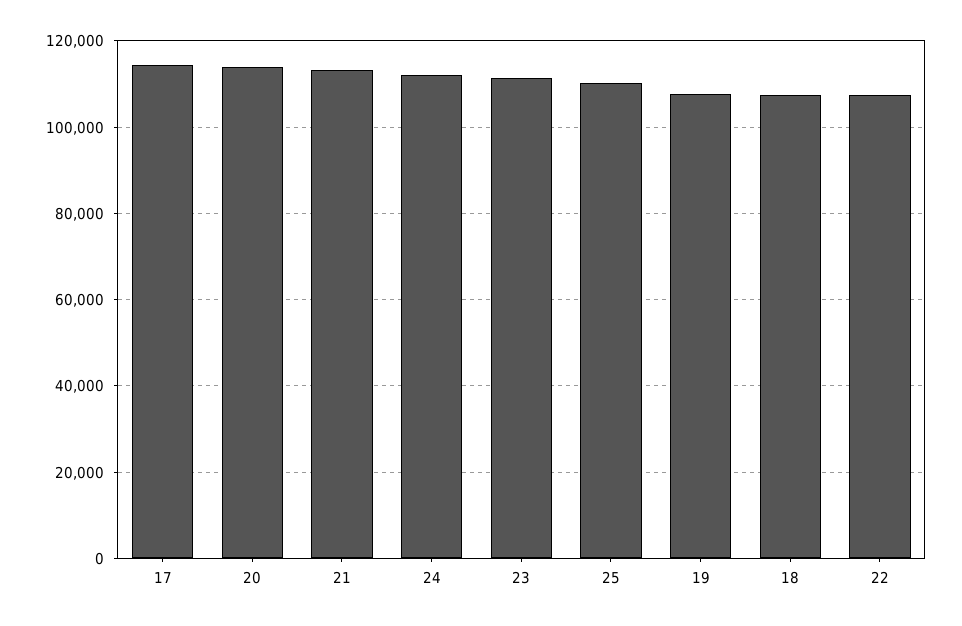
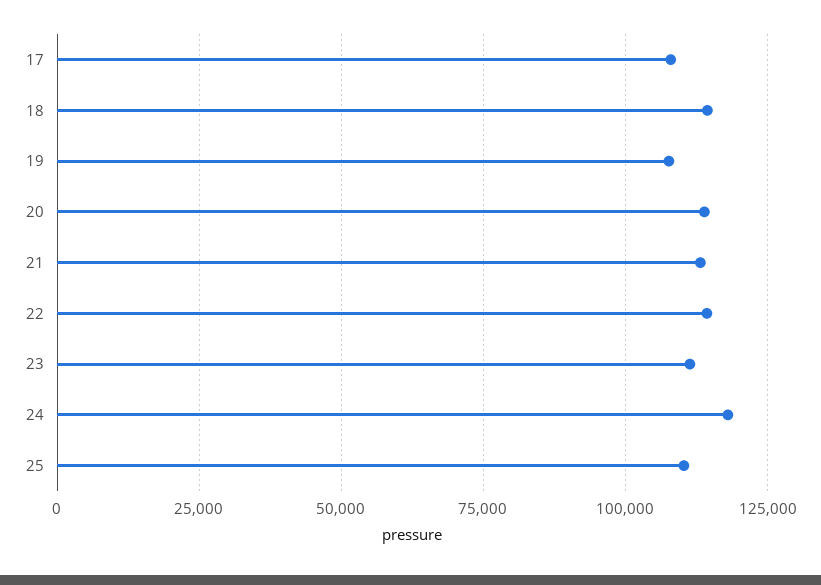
  {
-   "17": 114000,
+   "17": 107500,
    "20": 114000,
    "21": 114000,
-   "24": 112000,
+   "24": 117500,
    "23": 112000,
    "25": 110000,
    "19": 108000,
-   "18": 108000,
+   "18": 115000,
-   "22": 108000
+   "22": 115000
  }

